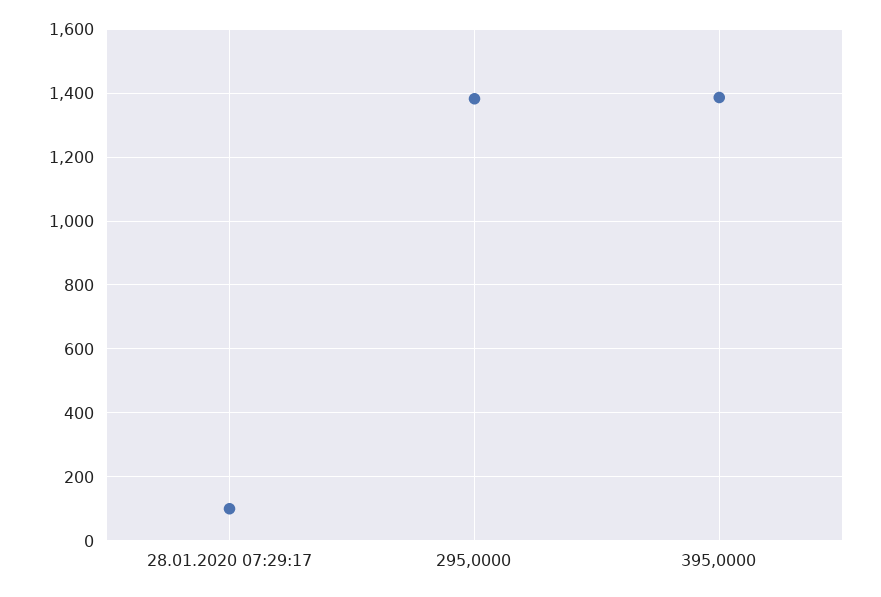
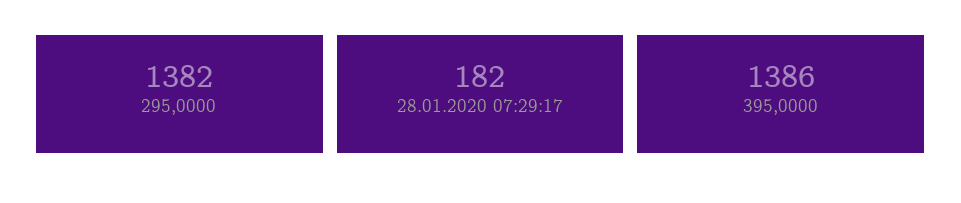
  {
-   "28.01.2020 07:29:17": 100,
+   "28.01.2020 07:29:17": 182,
    "295,0000": 1382,
    "395,0000": 1386
  }

